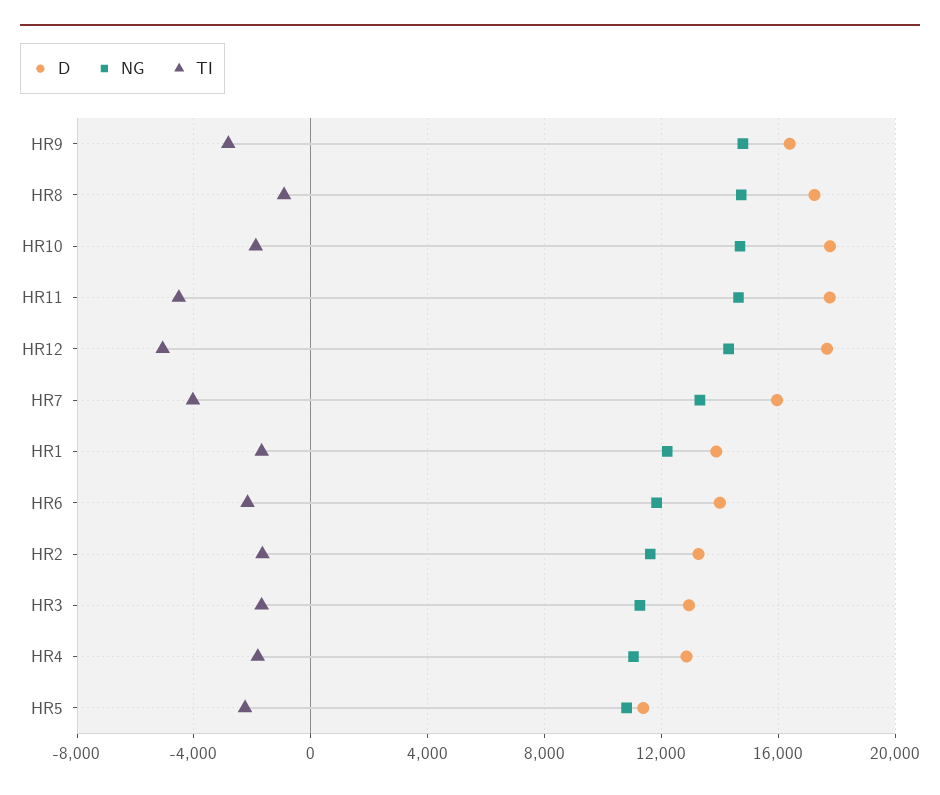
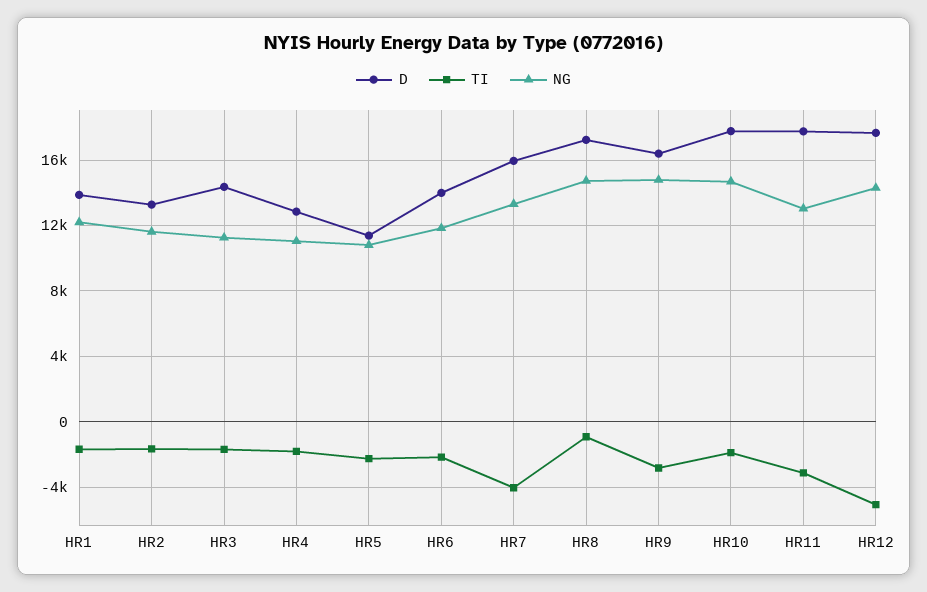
  {
    "D": {
      "HR9": 16500,
      "HR8": 17000,
      "HR10": 18000,
      "HR11": 18000,
      "HR12": 17500,
      "HR7": 16000,
      "HR1": 14000,
      "HR6": 14000,
      "HR2": 13500,
-     "HR3": 13000,
+     "HR3": 14500,
      "HR4": 13000,
      "HR5": 11500
    },
    "NG": {
      "HR9": 15000,
      "HR8": 14500,
      "HR10": 14500,
-     "HR11": 14500,
+     "HR11": 13000,
      "HR12": 14500,
      "HR7": 13500,
      "HR1": 12000,
      "HR6": 12000,
      "HR2": 11500,
      "HR3": 11500,
      "HR4": 11000,
      "HR5": 11000
    },
    "TI": {
      "HR9": -3000,
      "HR8": -1000,
      "HR10": -2000,
-     "HR11": -4500,
+     "HR11": -3000,
      "HR12": -5000,
      "HR7": -4000,
      "HR1": -1500,
      "HR6": -2000,
      "HR2": -1500,
      "HR3": -1500,
      "HR4": -2000,
      "HR5": -2500
    }
  }

